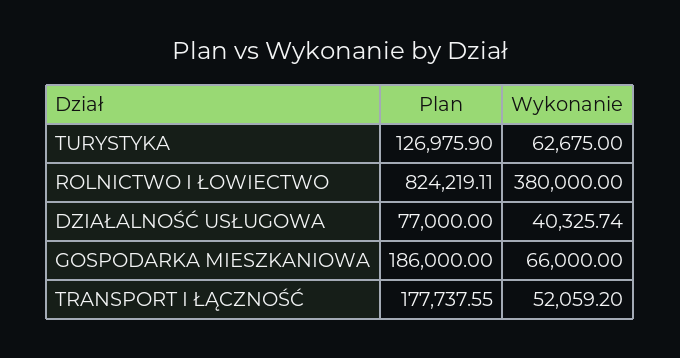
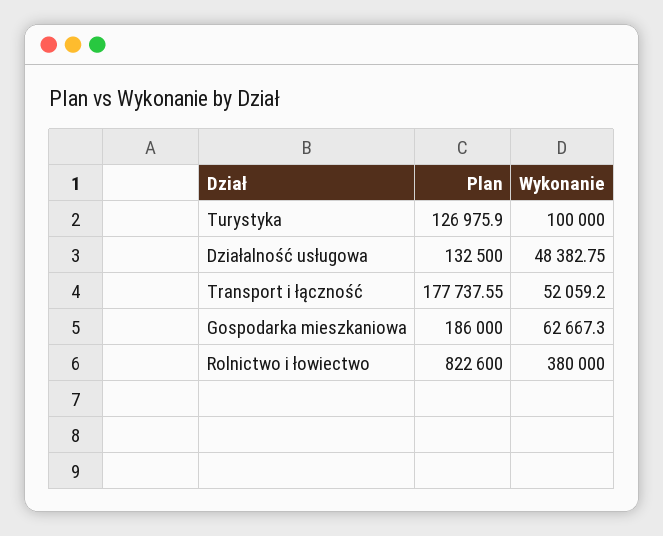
  {
    "Plan": {
      "TURYSTYKA": 126975.9,
-     "ROLNICTWO I ŁOWIECTWO": 824219.11,
+     "ROLNICTWO I ŁOWIECTWO": 822600,
-     "DZIAŁALNOŚĆ USŁUGOWA": 77000,
+     "DZIAŁALNOŚĆ USŁUGOWA": 132500,
      "GOSPODARKA MIESZKANIOWA": 186000,
      "TRANSPORT I ŁĄCZNOŚĆ": 177737.55
    },
    "Wykonanie": {
-     "TURYSTYKA": 62675,
+     "TURYSTYKA": 100000,
      "ROLNICTWO I ŁOWIECTWO": 380000,
-     "DZIAŁALNOŚĆ USŁUGOWA": 40325.74,
+     "DZIAŁALNOŚĆ USŁUGOWA": 48382.75,
-     "GOSPODARKA MIESZKANIOWA": 66000,
+     "GOSPODARKA MIESZKANIOWA": 62667.3,
      "TRANSPORT I ŁĄCZNOŚĆ": 52059.2
    }
  }

